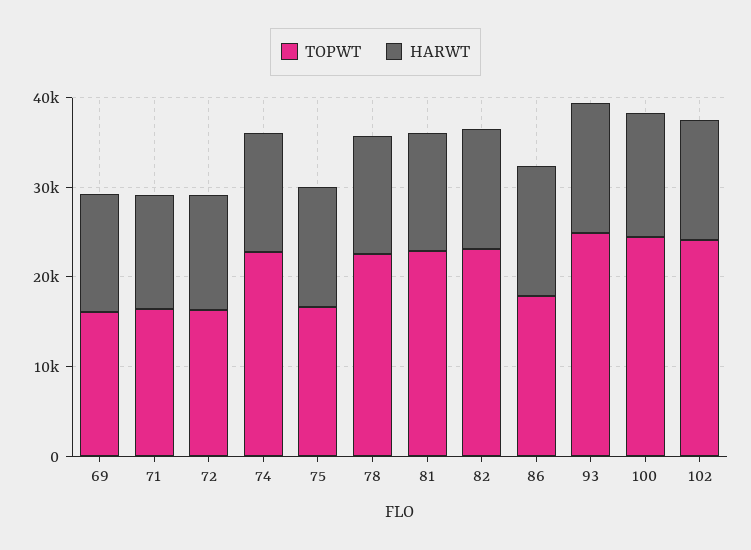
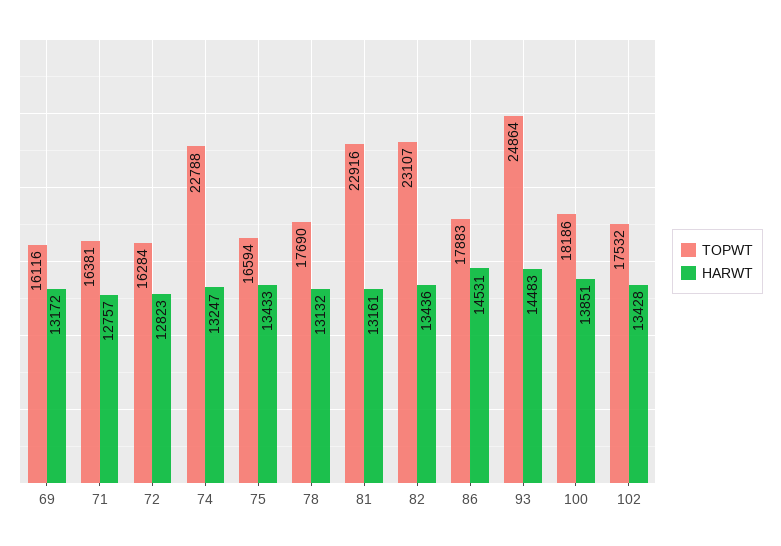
  {
    "TOPWT": {
      "69": 16116,
      "71": 16381,
      "72": 16284,
      "74": 22788,
      "75": 16594,
-     "78": 22000,
+     "78": 17690,
      "81": 22916,
      "82": 23107,
      "86": 17883,
      "93": 24864,
-     "100": 24000,
+     "100": 18186,
-     "102": 24000
+     "102": 17532
    },
    "HARWT": {
      "69": 13172,
      "71": 12757,
      "72": 12823,
      "74": 13247,
      "75": 13433,
      "78": 13132,
      "81": 13161,
      "82": 13436,
      "86": 14531,
      "93": 14483,
      "100": 13851,
      "102": 13428
    }
  }

